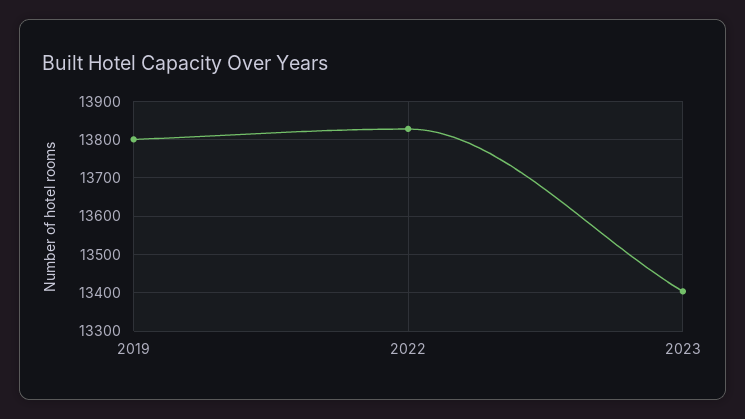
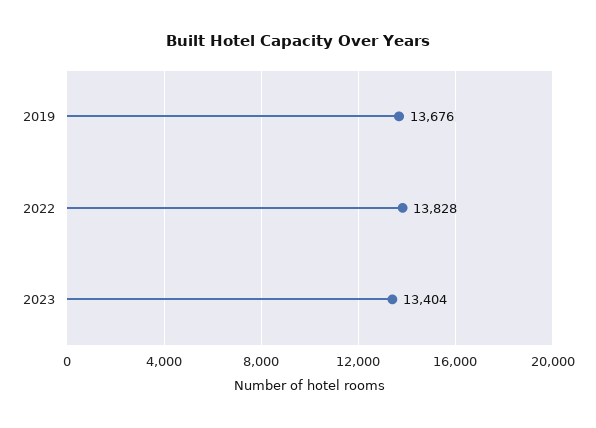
  {
-   "2019": 13800,
+   "2019": 13676,
    "2022": 13828,
    "2023": 13404
  }

